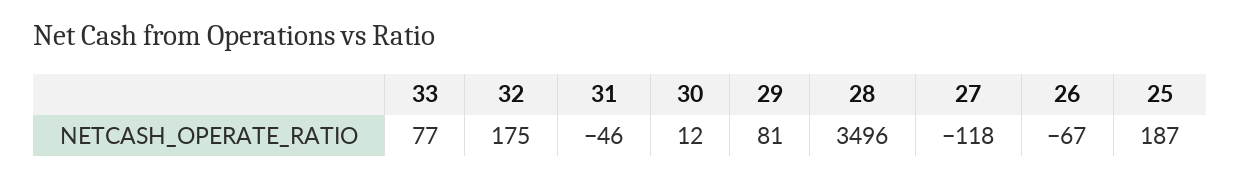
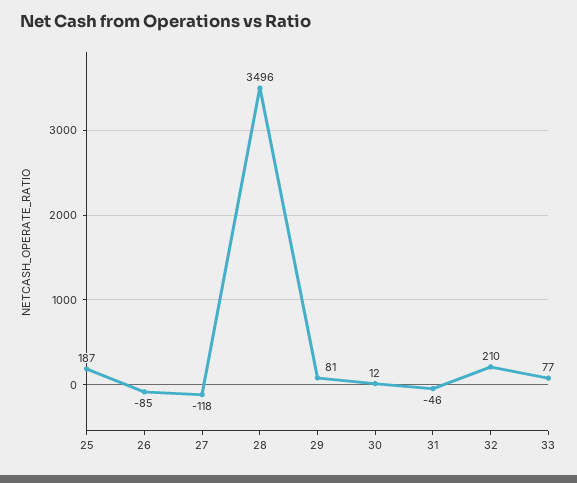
  {
    "33": 77,
-   "32": 175,
+   "32": 210,
    "31": -46,
    "30": 12,
    "29": 81,
    "28": 3496,
    "27": -118,
-   "26": -67,
+   "26": -85,
    "25": 187
  }

